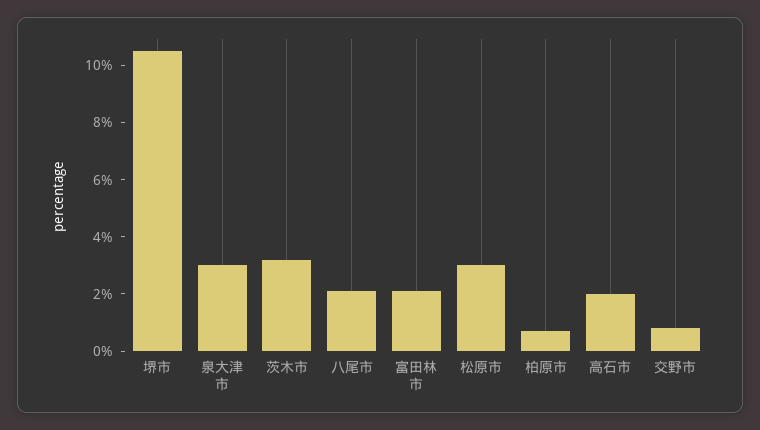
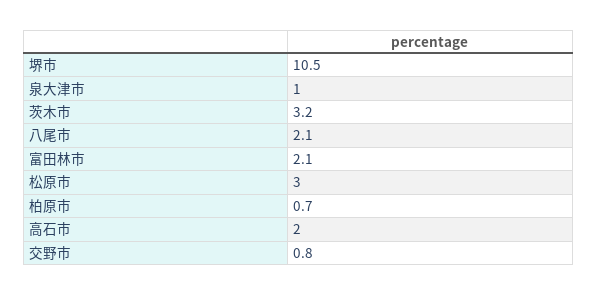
  {
    "堺市": 10.5,
-   "泉大津市": 3,
+   "泉大津市": 1,
    "茨木市": 3.2,
    "八尾市": 2.1,
    "富田林市": 2.1,
    "松原市": 3,
    "柏原市": 0.7,
    "高石市": 2,
    "交野市": 0.8
  }

